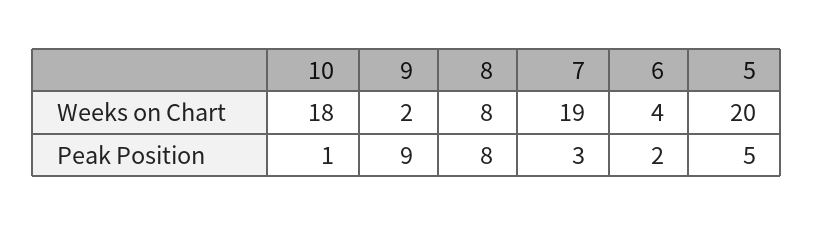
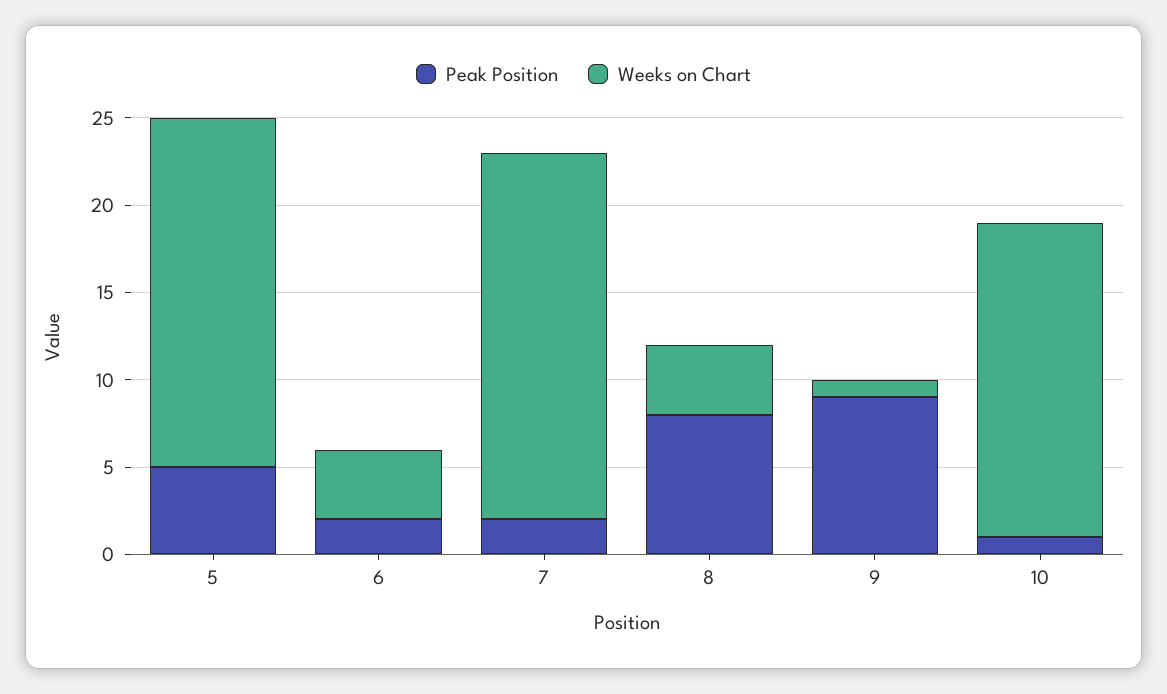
  {
    "Weeks on Chart": {
      "10": 18,
-     "9": 2,
+     "9": 1,
-     "8": 8,
+     "8": 4,
-     "7": 19,
+     "7": 21,
      "6": 4,
      "5": 20
    },
    "Peak Position": {
      "10": 1,
      "9": 9,
      "8": 8,
-     "7": 3,
+     "7": 2,
      "6": 2,
      "5": 5
    }
  }

